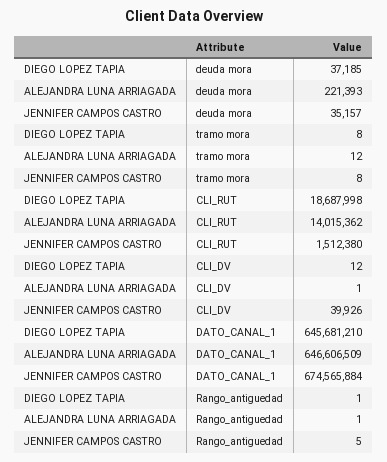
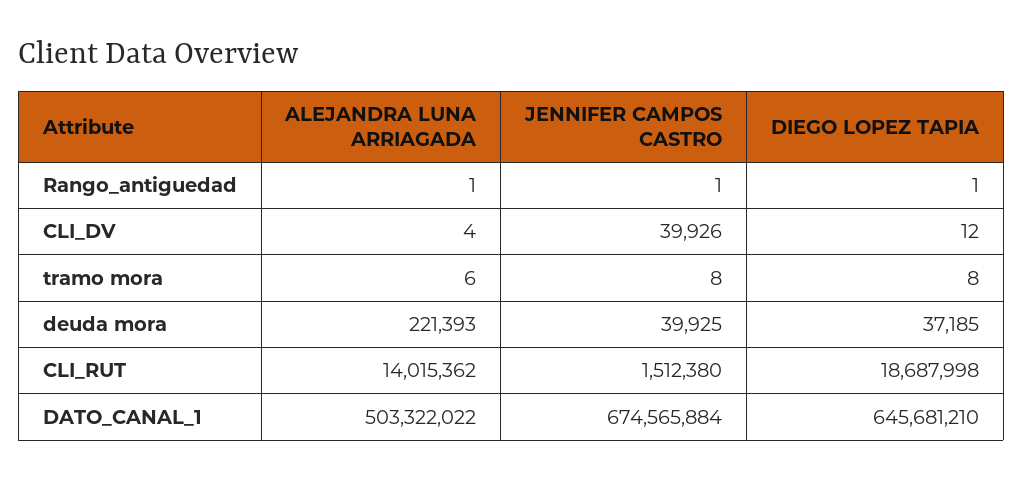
  {
    "DIEGO LOPEZ TAPIA": {
      "deuda mora": 37185,
      "tramo mora": 8,
      "CLI_RUT": 18687998,
      "CLI_DV": 12,
      "DATO_CANAL_1": 645681210,
      "Rango_antiguedad": 1
    },
    "ALEJANDRA LUNA ARRIAGADA": {
      "deuda mora": 221393,
-     "tramo mora": 12,
+     "tramo mora": 6,
      "CLI_RUT": 14015362,
-     "CLI_DV": 1,
+     "CLI_DV": 4,
-     "DATO_CANAL_1": 646606509,
+     "DATO_CANAL_1": 503322022,
      "Rango_antiguedad": 1
    },
    "JENNIFER CAMPOS CASTRO": {
-     "deuda mora": 35157,
+     "deuda mora": 39925,
      "tramo mora": 8,
      "CLI_RUT": 1512380,
      "CLI_DV": 39926,
      "DATO_CANAL_1": 674565884,
-     "Rango_antiguedad": 5
+     "Rango_antiguedad": 1
    }
  }

